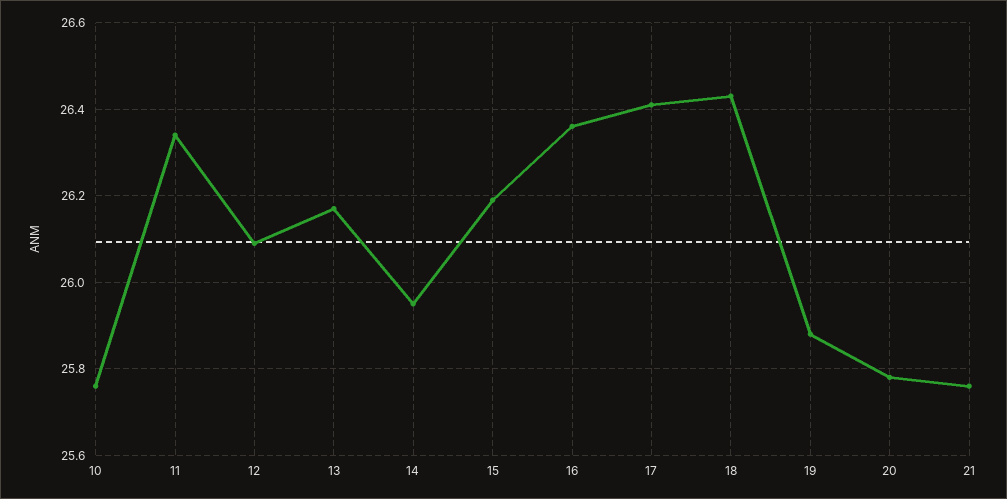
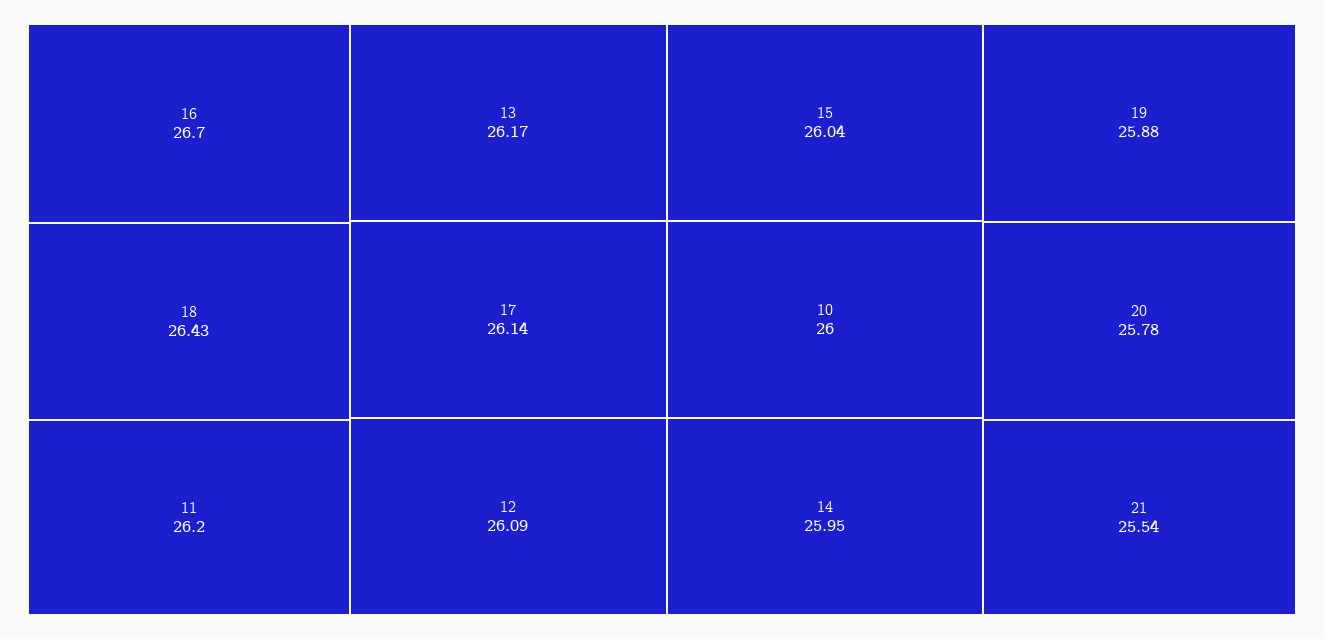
  {
-   "10": 25.75,
+   "10": 26,
-   "11": 26.35,
+   "11": 26.2,
    "12": 26.09,
    "13": 26.17,
    "14": 25.95,
-   "15": 26.2,
+   "15": 26.04,
-   "16": 26.35,
+   "16": 26.7,
-   "17": 26.4,
+   "17": 26.14,
    "18": 26.43,
    "19": 25.88,
    "20": 25.78,
-   "21": 25.75
+   "21": 25.54
  }

